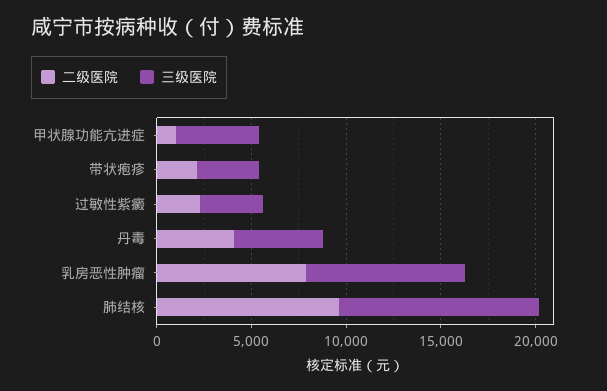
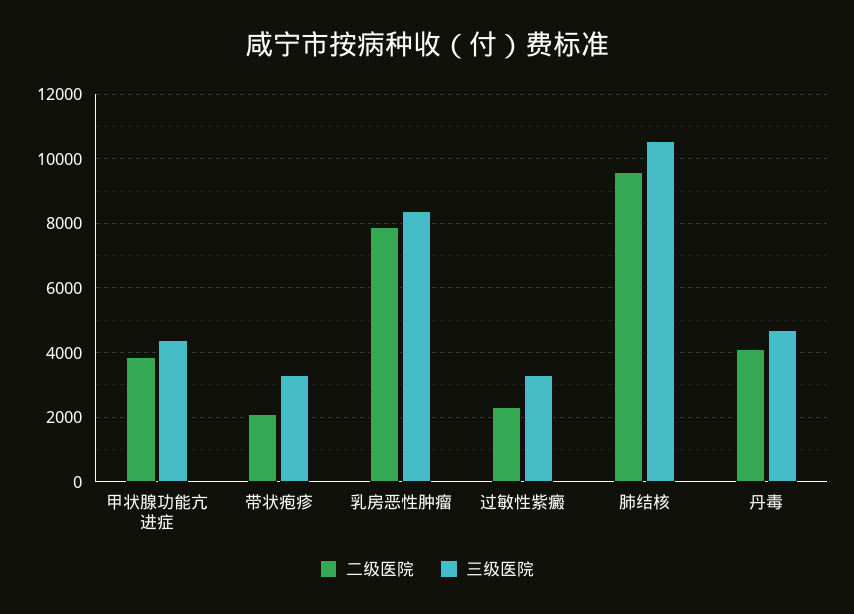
  {
    "二级医院": {
-     "甲状腺功能亢进症": 1000,
+     "甲状腺功能亢进症": 3800,
      "带状疱疹": 2200,
      "过敏性紫癜": 2400,
      "丹毒": 4200,
      "乳房恶性肿瘤": 8000,
      "肺结核": 9600
    },
    "三级医院": {
      "甲状腺功能亢进症": 4400,
      "带状疱疹": 3400,
      "过敏性紫癜": 3400,
      "丹毒": 4800,
      "乳房恶性肿瘤": 8400,
      "肺结核": 10600
    }
  }

